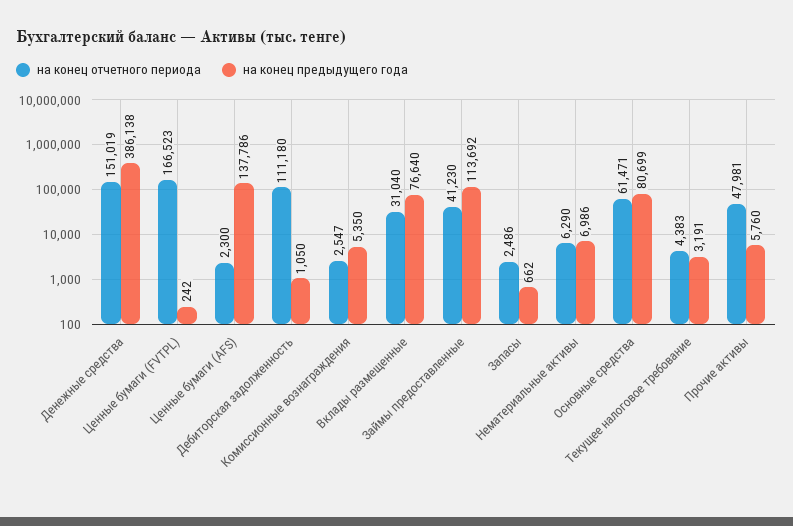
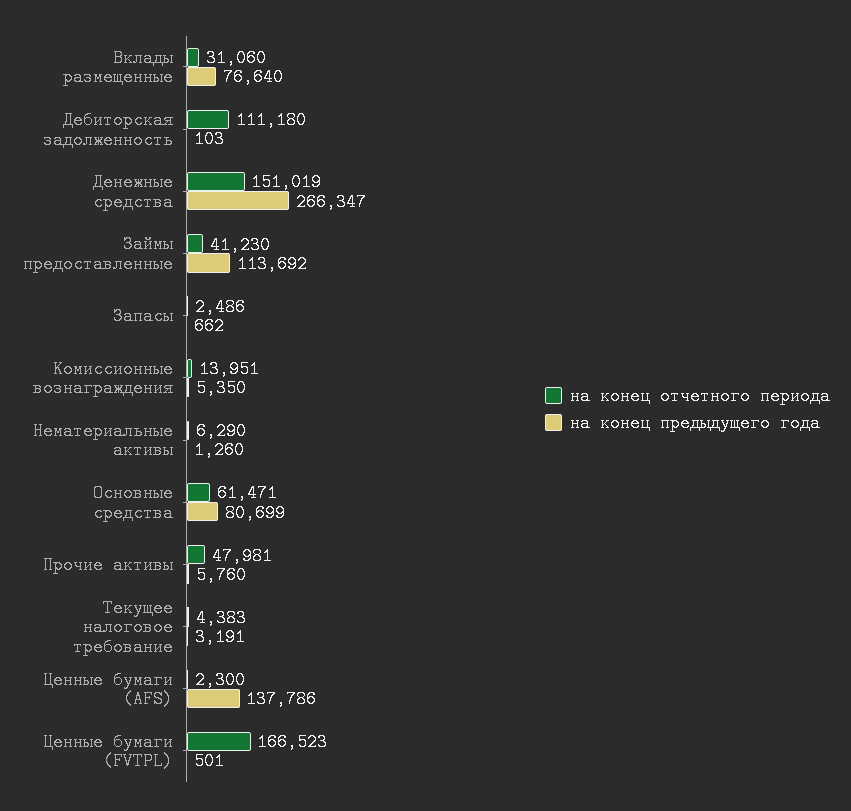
  {
    "на конец отчетного периода": {
      "Денежные средства": 151019,
      "Ценные бумаги (FVTPL)": 166523,
      "Ценные бумаги (AFS)": 2300,
      "Дебиторская задолженность": 111180,
-     "Комиссионные вознаграждения": 2547,
+     "Комиссионные вознаграждения": 13951,
-     "Вклады размещенные": 31040,
+     "Вклады размещенные": 31060,
      "Займы предоставленные": 41230,
      "Запасы": 2486,
      "Нематериальные активы": 6290,
      "Основные средства": 61471,
      "Текущее налоговое требование": 4383,
      "Прочие активы": 47981
    },
    "на конец предыдущего года": {
-     "Денежные средства": 386138,
+     "Денежные средства": 266347,
-     "Ценные бумаги (FVTPL)": 242,
+     "Ценные бумаги (FVTPL)": 501,
      "Ценные бумаги (AFS)": 137786,
-     "Дебиторская задолженность": 1050,
+     "Дебиторская задолженность": 103,
      "Комиссионные вознаграждения": 5350,
      "Вклады размещенные": 76640,
      "Займы предоставленные": 113692,
      "Запасы": 662,
-     "Нематериальные активы": 6986,
+     "Нематериальные активы": 1260,
      "Основные средства": 80699,
      "Текущее налоговое требование": 3191,
      "Прочие активы": 5760
    }
  }

